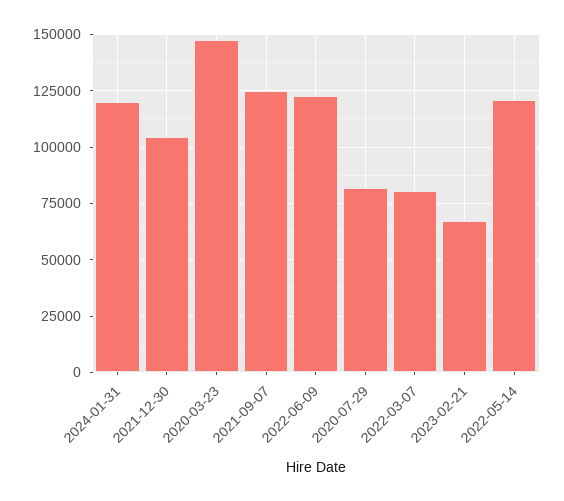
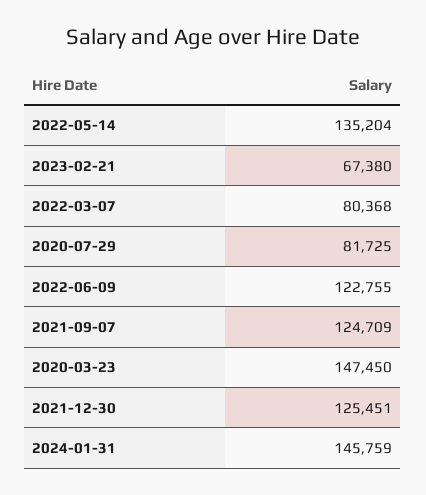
  {
-   "2024-01-31": 120000,
+   "2024-01-31": 145759,
-   "2021-12-30": 105000,
+   "2021-12-30": 125451,
    "2020-03-23": 147450,
    "2021-09-07": 124709,
    "2022-06-09": 122755,
    "2020-07-29": 81725,
    "2022-03-07": 80368,
    "2023-02-21": 67380,
-   "2022-05-14": 120000
+   "2022-05-14": 135204
  }

